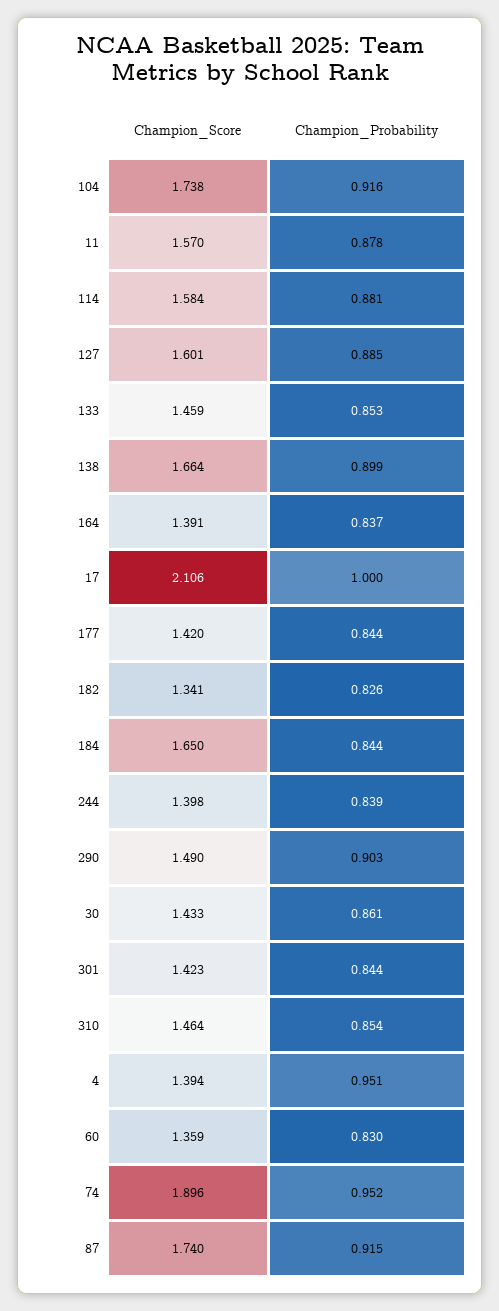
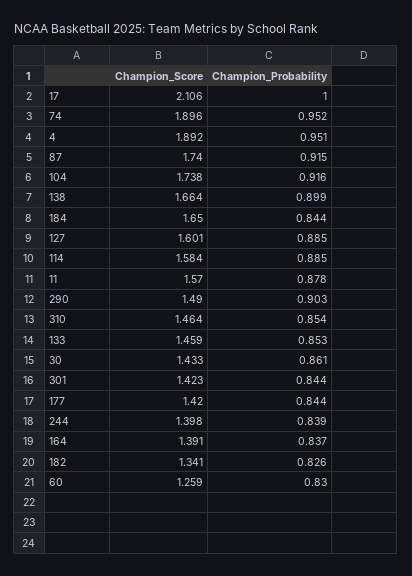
  {
    "Champion_Score": {
      "104": 1.738,
      "11": 1.57,
      "114": 1.584,
      "127": 1.601,
      "133": 1.459,
      "138": 1.664,
      "164": 1.391,
      "17": 2.106,
      "177": 1.42,
      "182": 1.341,
      "184": 1.65,
      "244": 1.398,
      "290": 1.49,
      "30": 1.433,
      "301": 1.423,
      "310": 1.464,
-     "4": 1.394,
+     "4": 1.892,
-     "60": 1.359,
+     "60": 1.259,
      "74": 1.896,
      "87": 1.74
    },
    "Champion_Probability": {
      "104": 0.916,
      "11": 0.878,
-     "114": 0.881,
+     "114": 0.885,
      "127": 0.885,
      "133": 0.853,
      "138": 0.899,
      "164": 0.837,
      "17": 1,
      "177": 0.844,
      "182": 0.826,
      "184": 0.844,
      "244": 0.839,
      "290": 0.903,
      "30": 0.861,
      "301": 0.844,
      "310": 0.854,
      "4": 0.951,
      "60": 0.83,
      "74": 0.952,
      "87": 0.915
    }
  }

